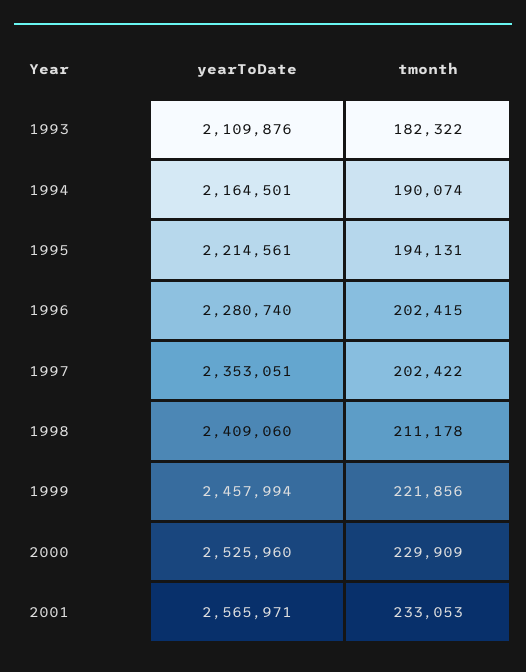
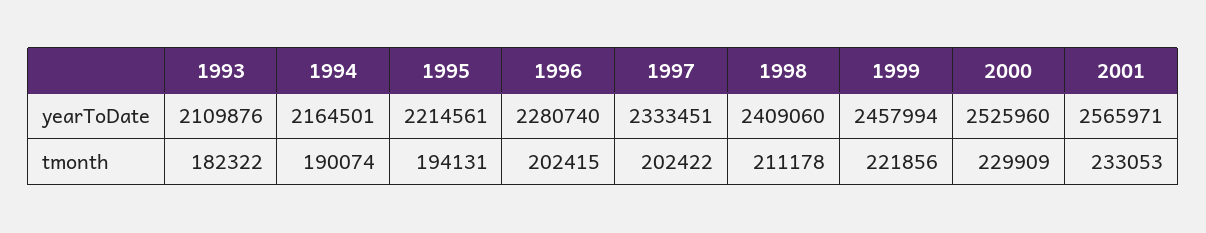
  {
    "yearToDate": {
      "1993": 2109876,
      "1994": 2164501,
      "1995": 2214561,
      "1996": 2280740,
-     "1997": 2353051,
+     "1997": 2333451,
      "1998": 2409060,
      "1999": 2457994,
      "2000": 2525960,
      "2001": 2565971
    },
    "tmonth": {
      "1993": 182322,
      "1994": 190074,
      "1995": 194131,
      "1996": 202415,
      "1997": 202422,
      "1998": 211178,
      "1999": 221856,
      "2000": 229909,
      "2001": 233053
    }
  }

